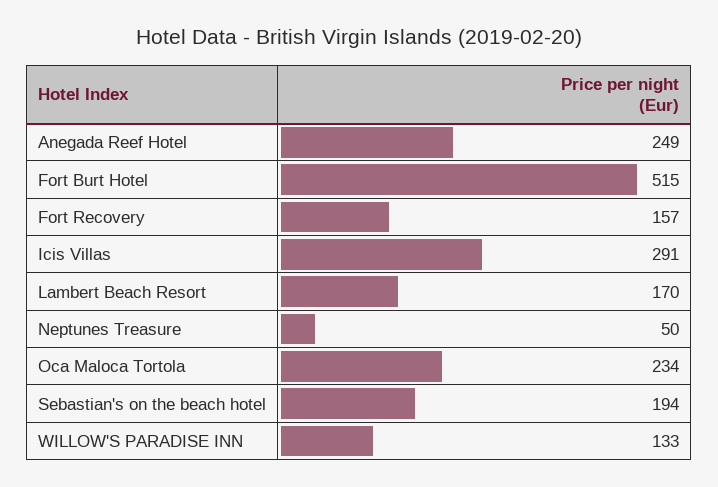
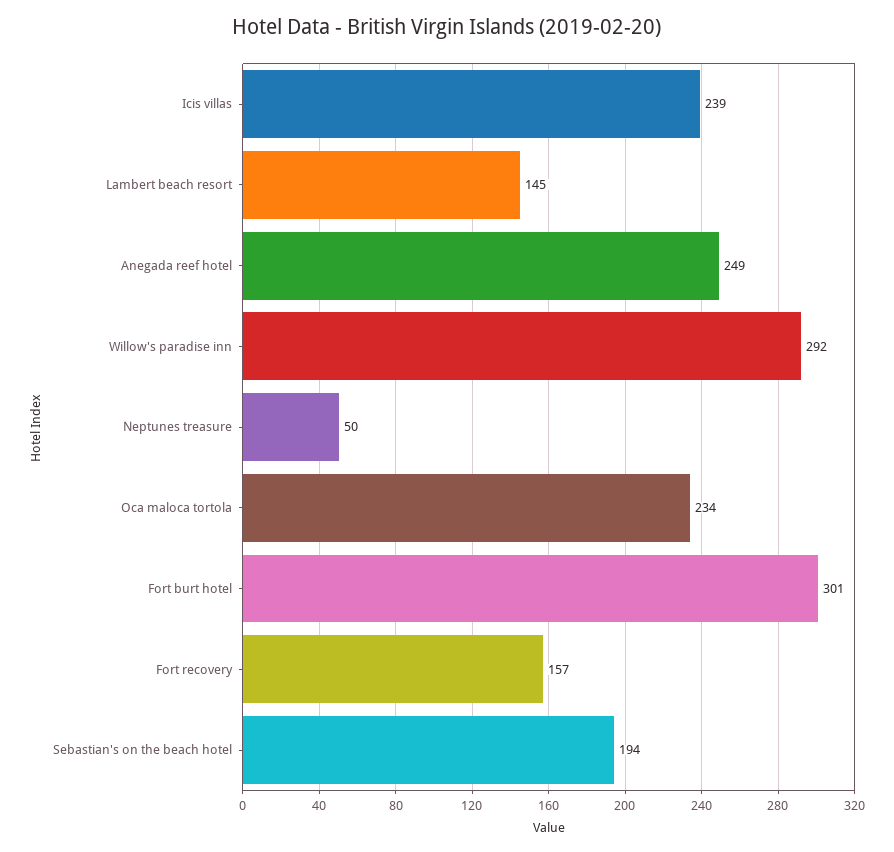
  {
    "Anegada Reef Hotel": 249,
-   "Fort Burt Hotel": 515,
+   "Fort Burt Hotel": 301,
    "Fort Recovery": 157,
-   "Icis Villas": 291,
+   "Icis Villas": 239,
-   "Lambert Beach Resort": 170,
+   "Lambert Beach Resort": 145,
    "Neptunes Treasure": 50,
    "Oca Maloca Tortola": 234,
    "Sebastian's on the beach hotel": 194,
-   "WILLOW'S PARADISE INN": 133
+   "WILLOW'S PARADISE INN": 292
  }

